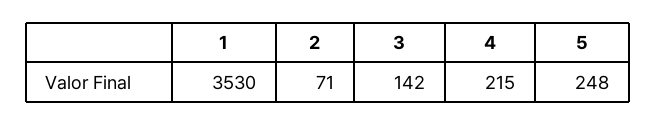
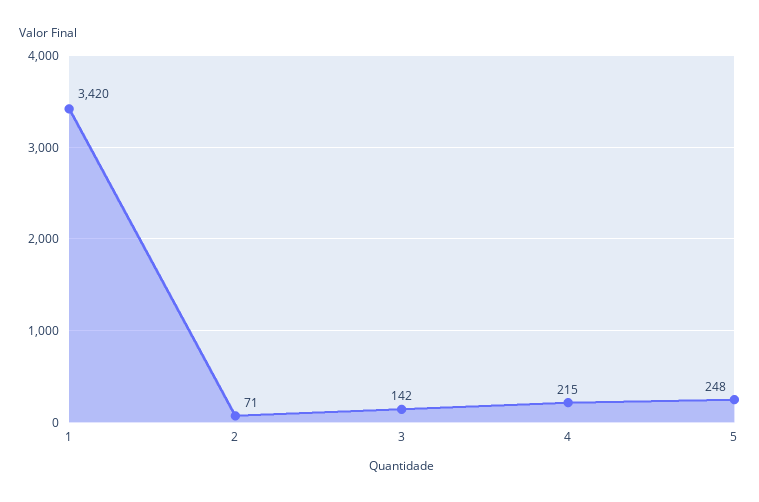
  {
-   "1": 3530,
+   "1": 3420,
    "2": 71,
    "3": 142,
    "4": 215,
    "5": 248
  }

